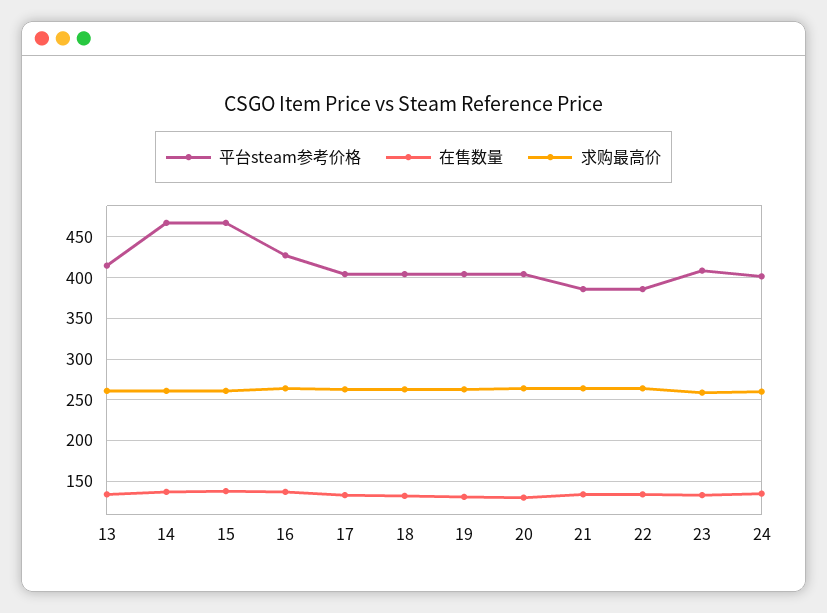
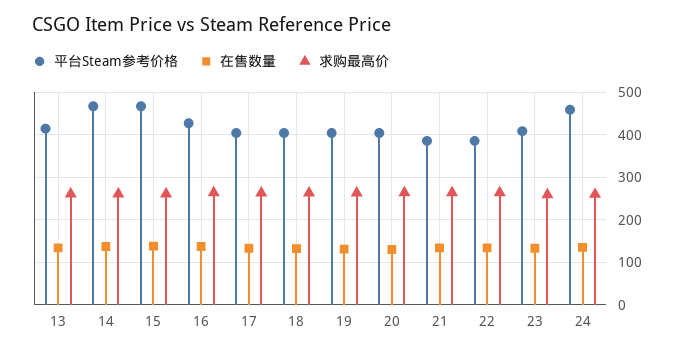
  {
    "平台steam参考价格": {
      "13": 410,
      "14": 470,
      "15": 470,
      "16": 430,
      "17": 400,
      "18": 400,
      "19": 400,
      "20": 400,
      "21": 390,
      "22": 390,
      "23": 410,
-     "24": 400
+     "24": 460
    },
    "在售数量": {
      "13": 130,
      "14": 140,
      "15": 140,
      "16": 140,
      "17": 130,
      "18": 130,
      "19": 130,
      "20": 130,
      "21": 130,
      "22": 130,
      "23": 130,
      "24": 140
    },
    "求购最高价": {
      "13": 260,
      "14": 260,
      "15": 260,
      "16": 260,
      "17": 260,
      "18": 260,
      "19": 260,
      "20": 260,
      "21": 260,
      "22": 260,
      "23": 260,
      "24": 260
    }
  }

